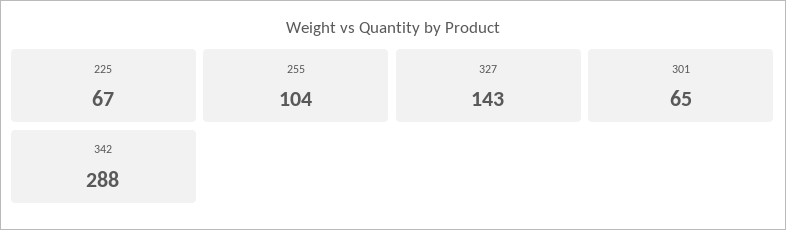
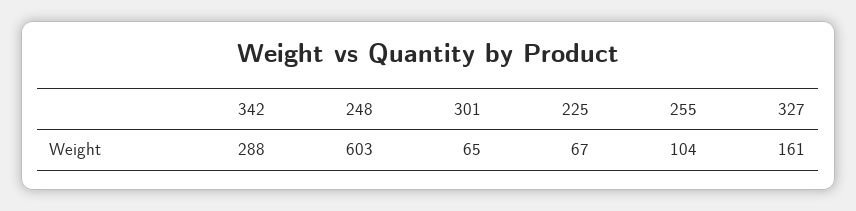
  {
    "225": 67,
    "255": 104,
-   "327": 143,
+   "327": 161,
    "301": 65,
-   "342": 288
+   "342": 288,
+   "248": 603
  }

